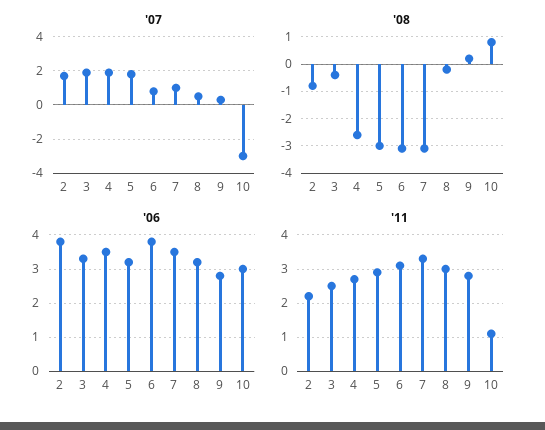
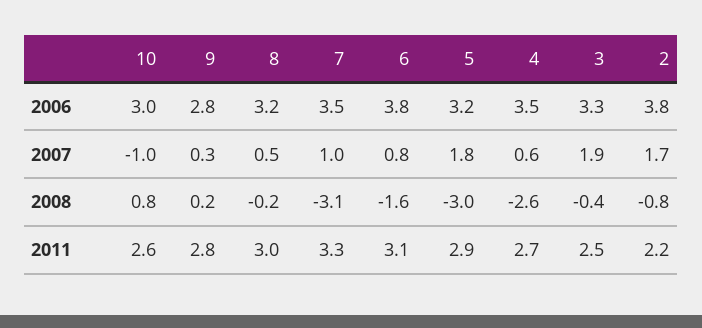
  {
    "'07": {
      "2": 1.7,
      "3": 1.9,
-     "4": 2,
+     "4": 0.6,
      "5": 1.8,
      "6": 0.8,
      "7": 1,
      "8": 0.5,
      "9": 0.3,
-     "10": -3
+     "10": -1
    },
    "'08": {
      "2": -0.8,
      "3": -0.4,
      "4": -2.6,
      "5": -3,
-     "6": -3,
+     "6": -1.6,
      "7": -3.1,
      "8": -0.2,
      "9": 0.2,
      "10": 0.8
    },
    "'06": {
      "2": 3.8,
      "3": 3.3,
      "4": 3.5,
      "5": 3.2,
      "6": 3.8,
      "7": 3.5,
      "8": 3.2,
      "9": 2.8,
      "10": 3
    },
    "'11": {
      "2": 2.2,
      "3": 2.5,
      "4": 2.7,
      "5": 2.9,
      "6": 3.1,
      "7": 3.3,
      "8": 3,
      "9": 2.8,
-     "10": 1
+     "10": 2.6
    }
  }

